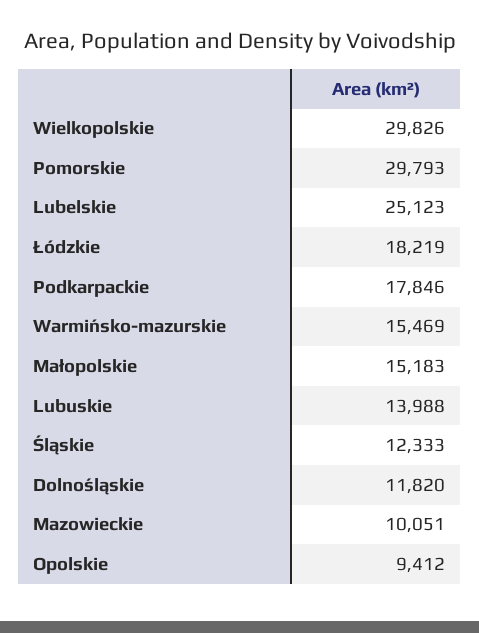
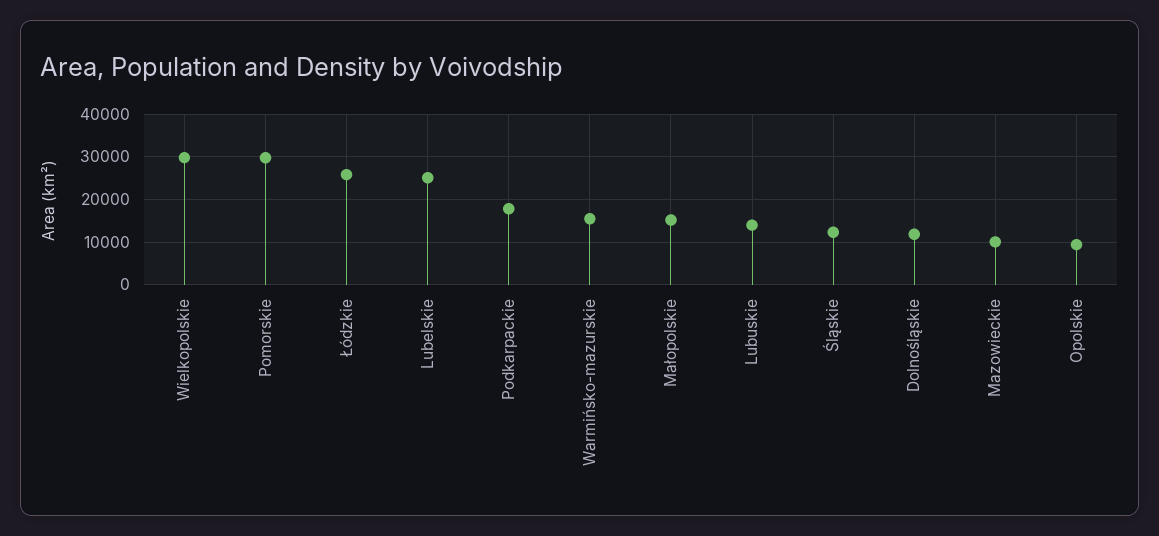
  {
    "Wielkopolskie": 29826,
    "Pomorskie": 29793,
    "Lubelskie": 25123,
-   "Łódzkie": 18219,
+   "Łódzkie": 26000,
    "Podkarpackie": 17846,
    "Warmińsko-mazurskie": 15469,
    "Małopolskie": 15183,
    "Lubuskie": 13988,
    "Śląskie": 12333,
    "Dolnośląskie": 11820,
    "Mazowieckie": 10051,
    "Opolskie": 9412
  }

